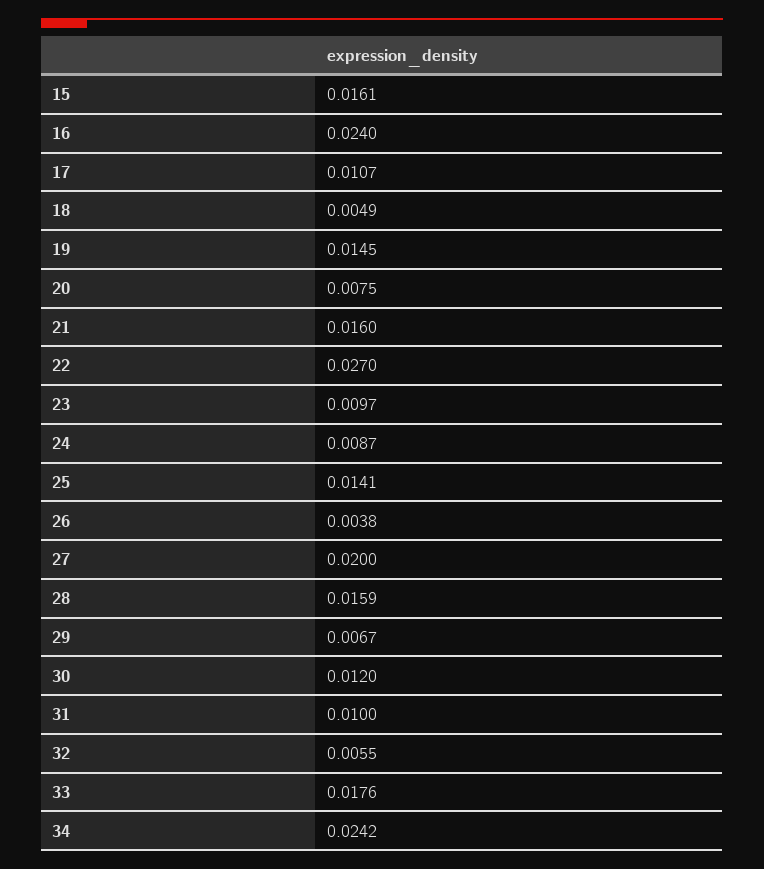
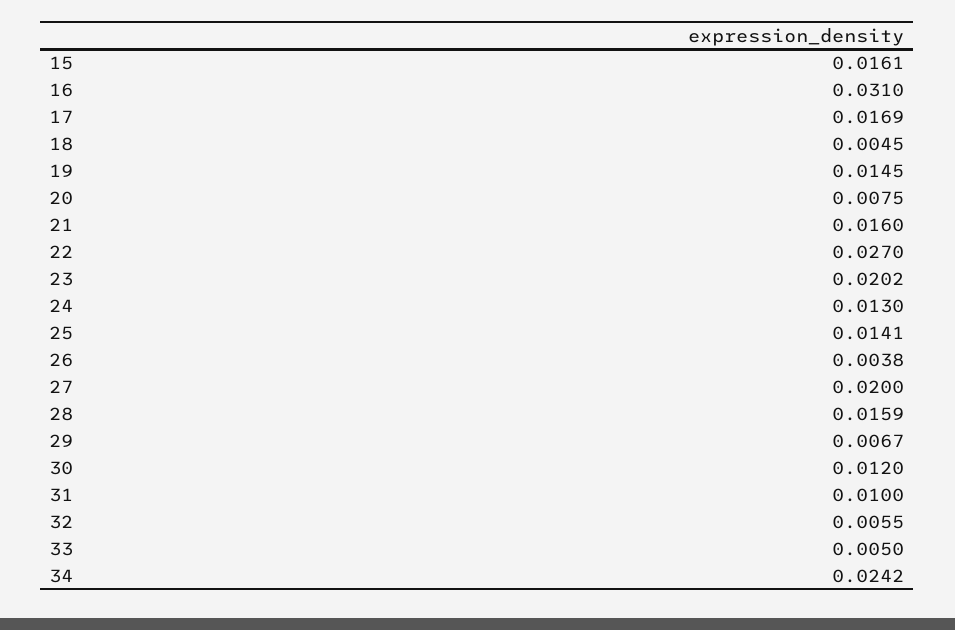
  {
    "15": 0.0161,
-   "16": 0.024,
+   "16": 0.031,
-   "17": 0.0107,
+   "17": 0.0169,
-   "18": 0.0049,
+   "18": 0.0045,
    "19": 0.0145,
    "20": 0.0075,
    "21": 0.016,
    "22": 0.027,
-   "23": 0.0097,
+   "23": 0.0202,
-   "24": 0.0087,
+   "24": 0.013,
    "25": 0.0141,
    "26": 0.0038,
    "27": 0.02,
    "28": 0.0159,
    "29": 0.0067,
    "30": 0.012,
    "31": 0.01,
    "32": 0.0055,
-   "33": 0.0176,
+   "33": 0.005,
    "34": 0.0242
  }

